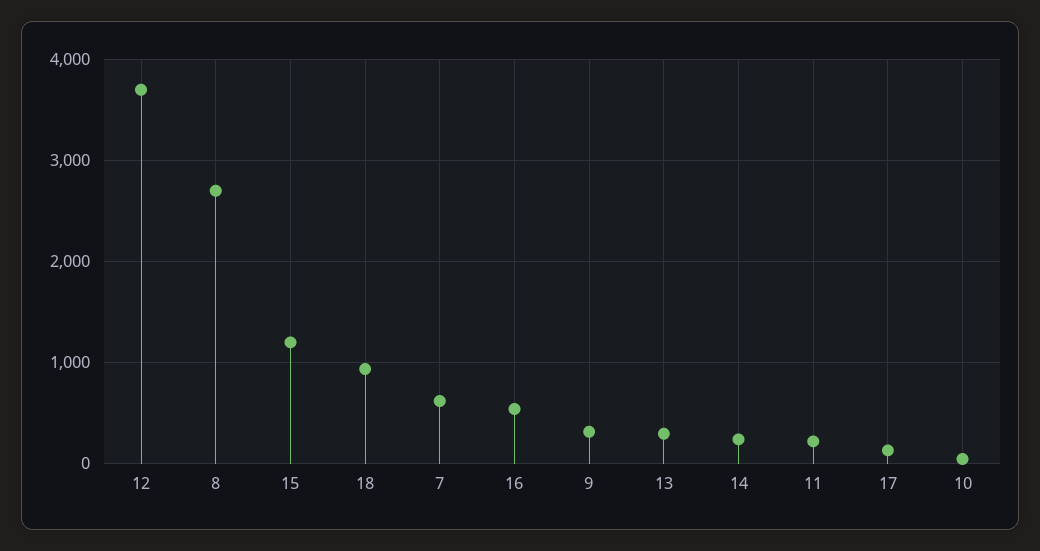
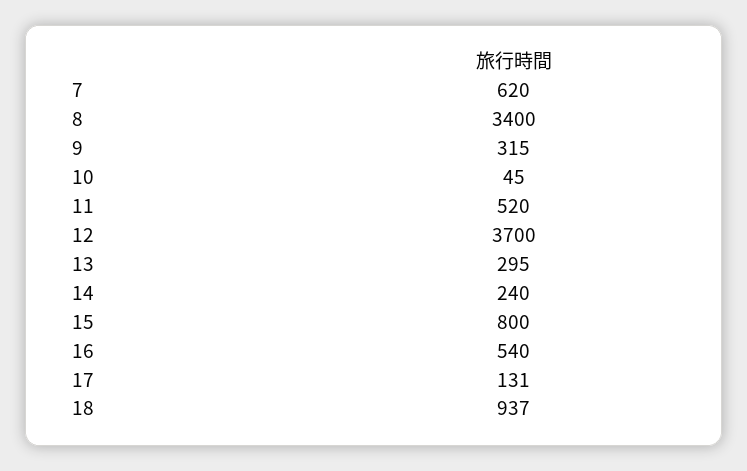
  {
    "12": 3700,
-   "8": 2700,
+   "8": 3400,
-   "15": 1200,
+   "15": 800,
    "18": 937,
    "7": 620,
    "16": 540,
    "9": 315,
    "13": 295,
    "14": 240,
-   "11": 200,
+   "11": 520,
    "17": 131,
    "10": 45
  }

